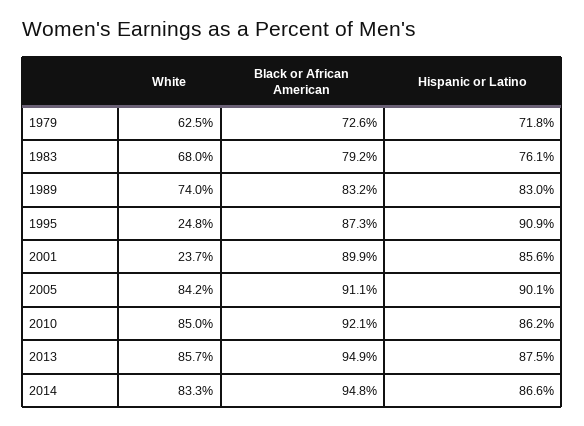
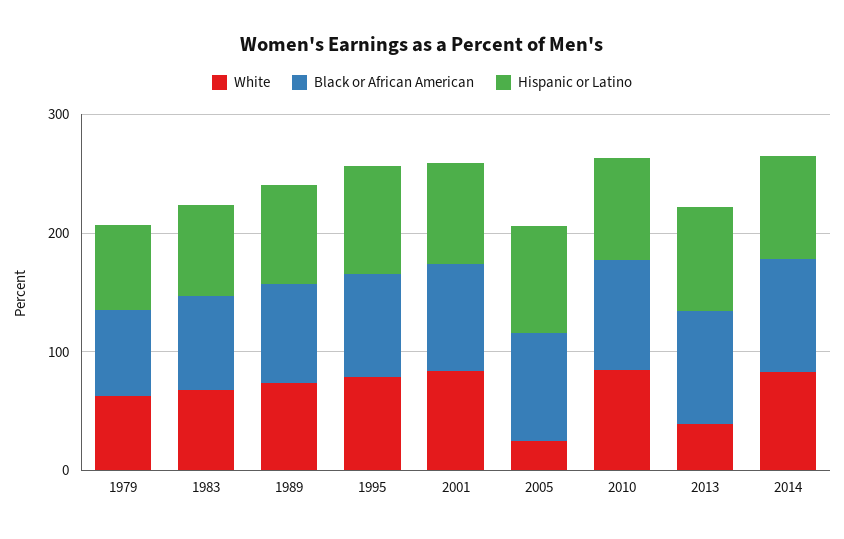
  {
    "White": {
      "1979": 62.5,
      "1983": 68,
      "1989": 74,
-     "1995": 24.8,
+     "1995": 80,
-     "2001": 23.7,
+     "2001": 80,
-     "2005": 84.2,
+     "2005": 20,
      "2010": 85,
-     "2013": 85.7,
+     "2013": 40,
      "2014": 83.3
    },
    "Black or African American": {
      "1979": 72.6,
      "1983": 79.2,
      "1989": 83.2,
      "1995": 87.3,
      "2001": 89.9,
      "2005": 91.1,
      "2010": 92.1,
      "2013": 94.9,
      "2014": 94.8
    },
    "Hispanic or Latino": {
      "1979": 71.8,
      "1983": 76.1,
      "1989": 83,
      "1995": 90.9,
      "2001": 85.6,
      "2005": 90.1,
      "2010": 86.2,
      "2013": 87.5,
      "2014": 86.6
    }
  }

